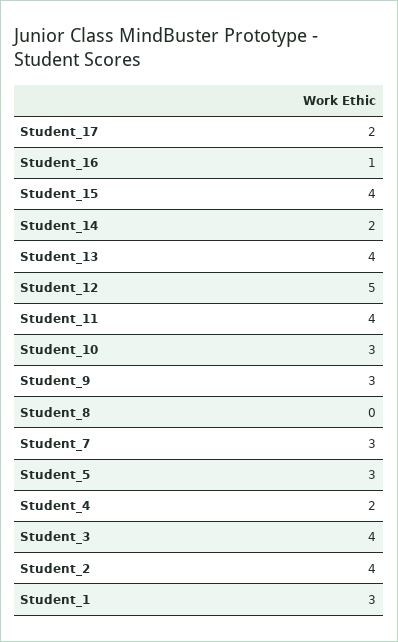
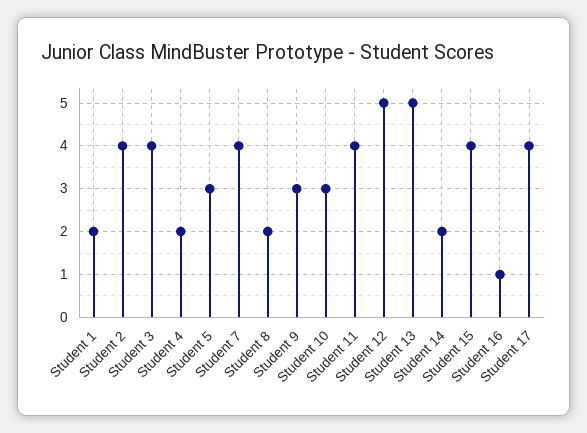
  {
-   "Student_17": 2,
+   "Student_17": 4,
    "Student_16": 1,
    "Student_15": 4,
    "Student_14": 2,
-   "Student_13": 4,
+   "Student_13": 5,
    "Student_12": 5,
    "Student_11": 4,
    "Student_10": 3,
    "Student_9": 3,
-   "Student_8": 0,
+   "Student_8": 2,
-   "Student_7": 3,
+   "Student_7": 4,
    "Student_5": 3,
    "Student_4": 2,
    "Student_3": 4,
    "Student_2": 4,
-   "Student_1": 3
+   "Student_1": 2
  }

